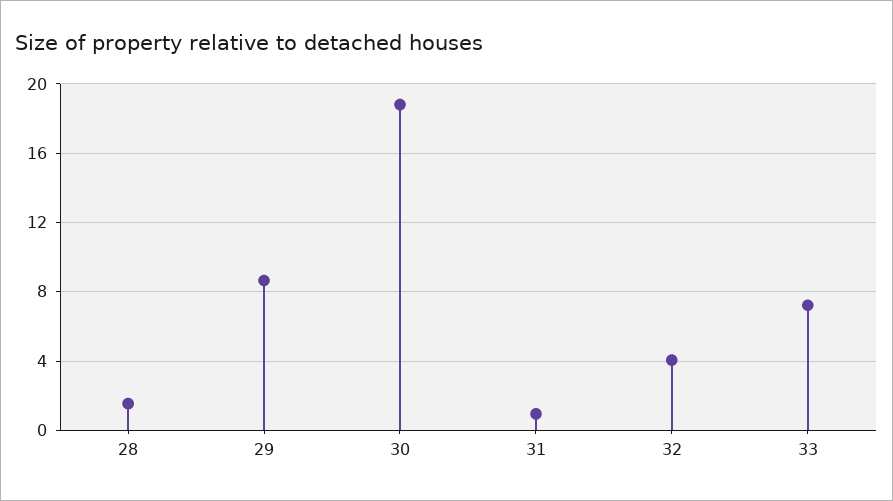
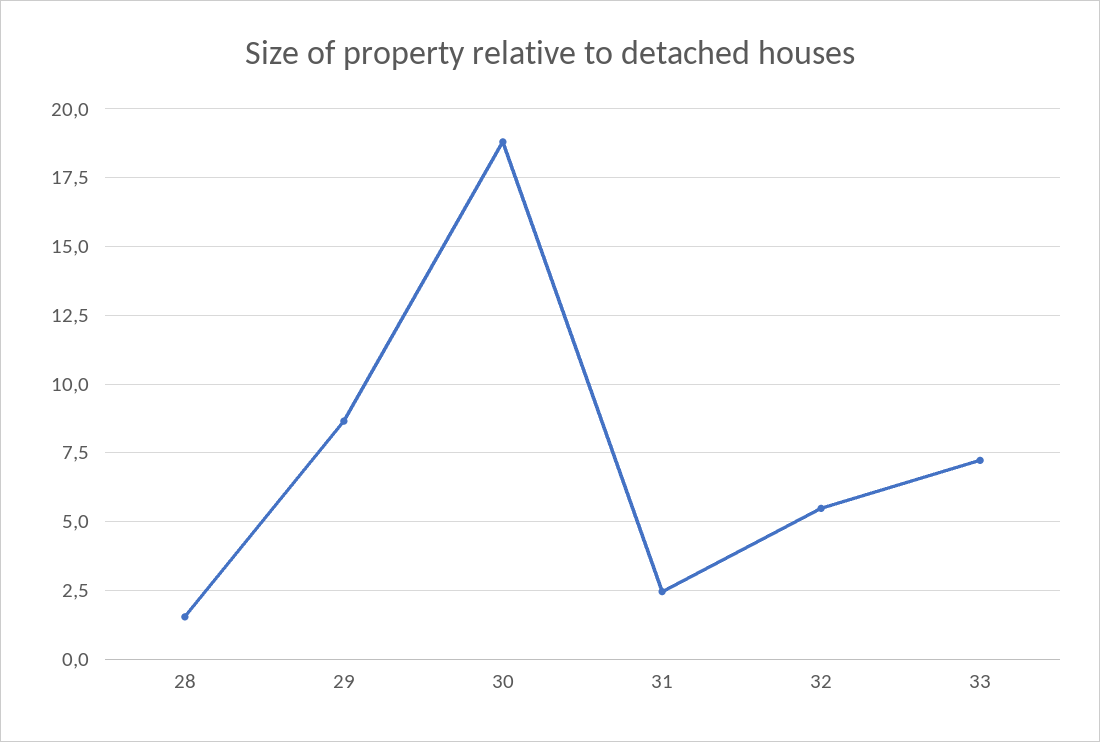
  {
    "28": 1.5,
    "29": 8.75,
    "30": 18.75,
-   "31": 1,
+   "31": 2.5,
-   "32": 4,
+   "32": 5.5,
    "33": 7.25
  }

